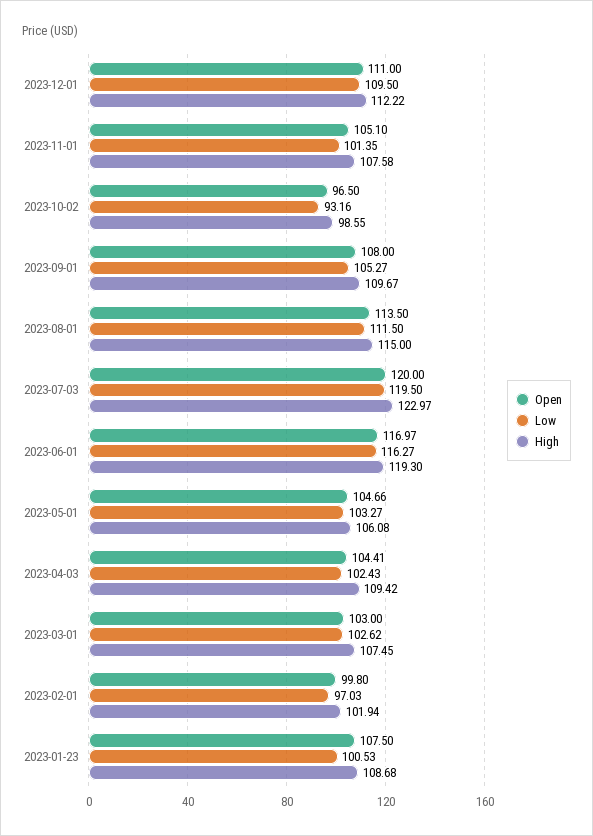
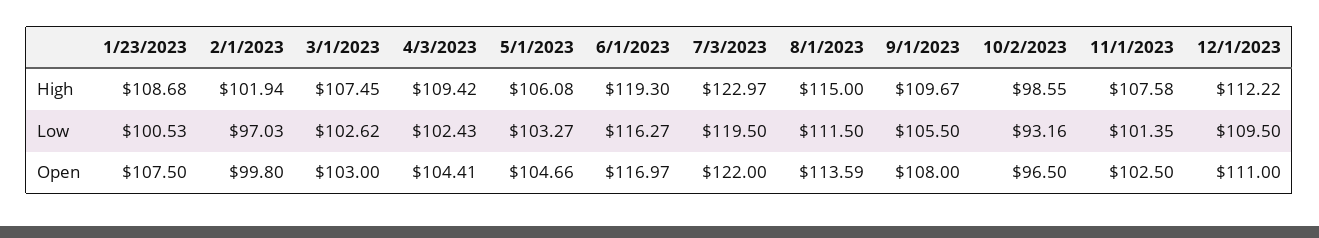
  {
    "Open": {
      "2023-12-01": 111,
-     "2023-11-01": 105.1,
+     "2023-11-01": 102.5,
      "2023-10-02": 96.5,
      "2023-09-01": 108,
-     "2023-08-01": 113.5,
+     "2023-08-01": 113.59,
-     "2023-07-03": 120,
+     "2023-07-03": 122,
      "2023-06-01": 116.97,
      "2023-05-01": 104.66,
      "2023-04-03": 104.41,
      "2023-03-01": 103,
      "2023-02-01": 99.8,
      "2023-01-23": 107.5
    },
    "Low": {
      "2023-12-01": 109.5,
      "2023-11-01": 101.35,
      "2023-10-02": 93.16,
-     "2023-09-01": 105.27,
+     "2023-09-01": 105.5,
      "2023-08-01": 111.5,
      "2023-07-03": 119.5,
      "2023-06-01": 116.27,
      "2023-05-01": 103.27,
      "2023-04-03": 102.43,
      "2023-03-01": 102.62,
      "2023-02-01": 97.03,
      "2023-01-23": 100.53
    },
    "High": {
      "2023-12-01": 112.22,
      "2023-11-01": 107.58,
      "2023-10-02": 98.55,
      "2023-09-01": 109.67,
      "2023-08-01": 115,
      "2023-07-03": 122.97,
      "2023-06-01": 119.3,
      "2023-05-01": 106.08,
      "2023-04-03": 109.42,
      "2023-03-01": 107.45,
      "2023-02-01": 101.94,
      "2023-01-23": 108.68
    }
  }

